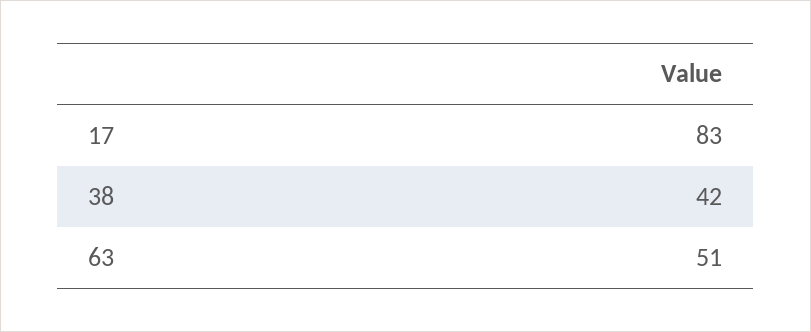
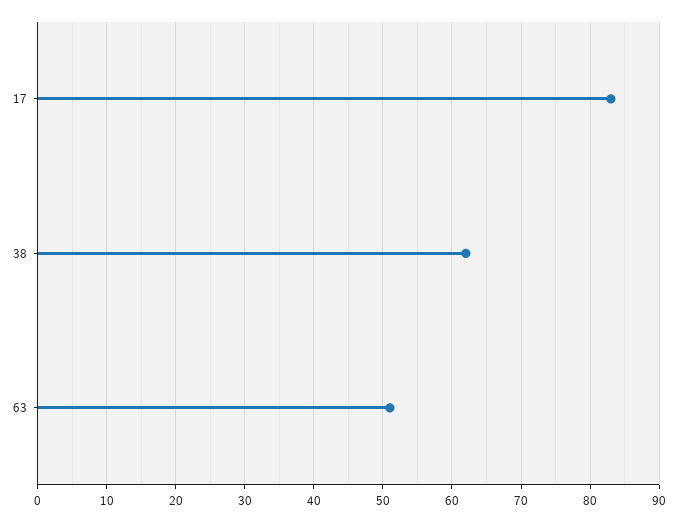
  {
    "17": 83,
-   "38": 42,
+   "38": 62,
    "63": 51
  }

